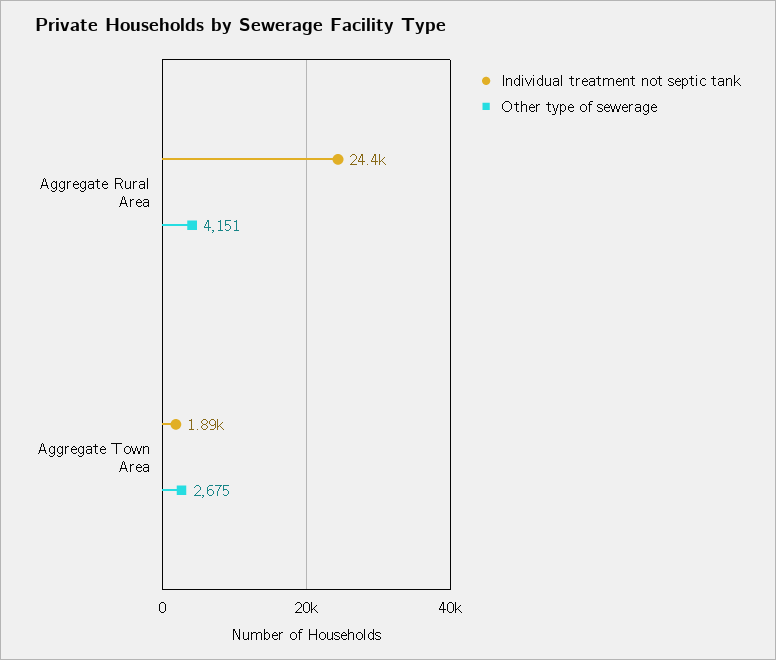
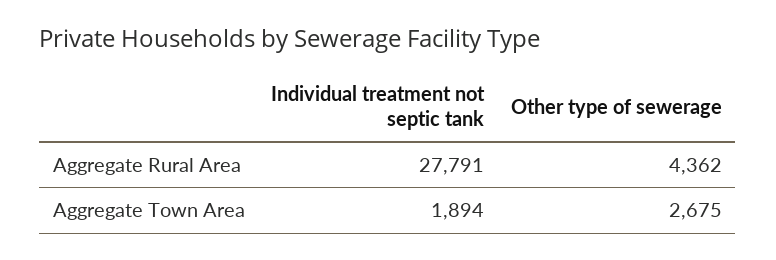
  {
    "Individual treatment not septic tank": {
-     "Aggregate Rural Area": 24400,
+     "Aggregate Rural Area": 27791,
      "Aggregate Town Area": 1894
    },
    "Other type of sewerage": {
-     "Aggregate Rural Area": 4151,
+     "Aggregate Rural Area": 4362,
      "Aggregate Town Area": 2675
    }
  }

